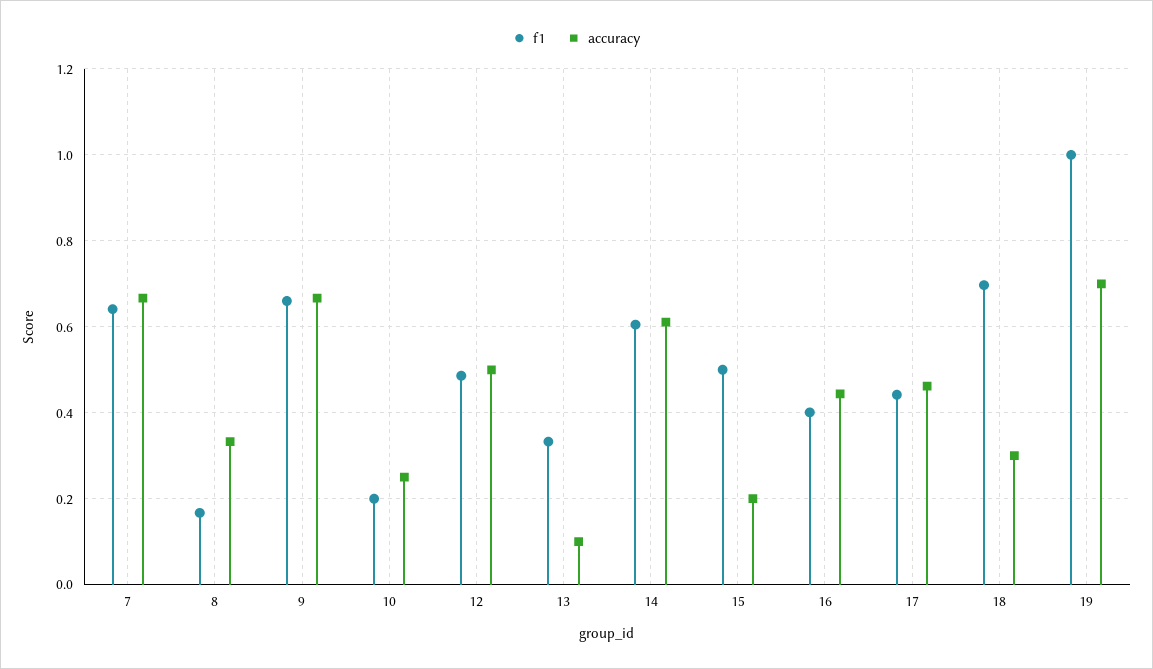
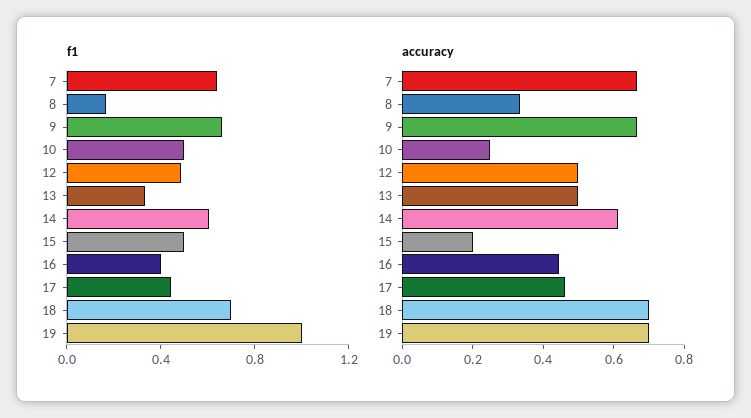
  {
    "f1": {
      "7": 0.64,
      "8": 0.16,
      "9": 0.66,
-     "10": 0.2,
+     "10": 0.5,
      "12": 0.48,
      "13": 0.34,
      "14": 0.6,
      "15": 0.5,
      "16": 0.4,
      "17": 0.44,
      "18": 0.7,
      "19": 1
    },
    "accuracy": {
      "7": 0.66,
      "8": 0.34,
      "9": 0.66,
      "10": 0.26,
      "12": 0.5,
-     "13": 0.1,
+     "13": 0.5,
      "14": 0.62,
      "15": 0.2,
      "16": 0.44,
      "17": 0.46,
-     "18": 0.3,
+     "18": 0.7,
      "19": 0.7
    }
  }

